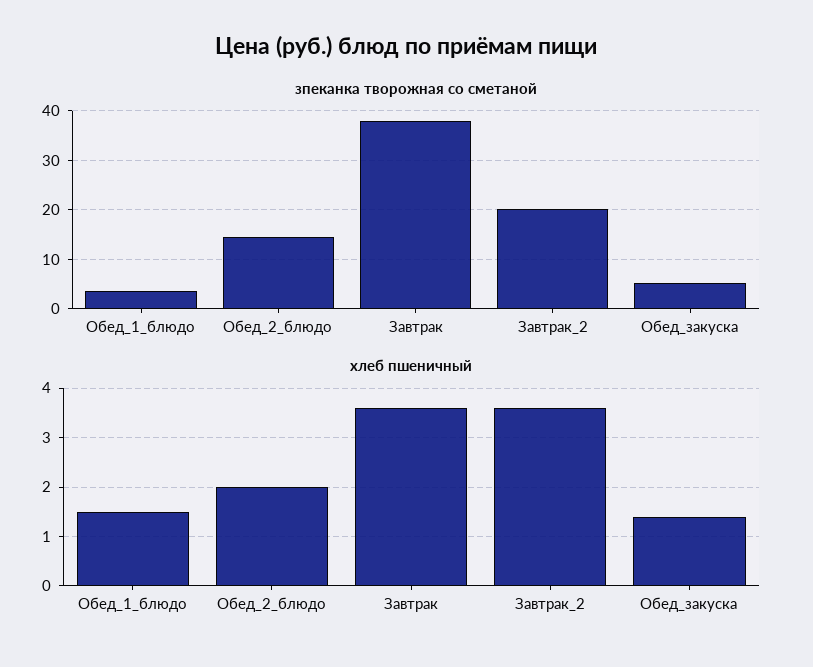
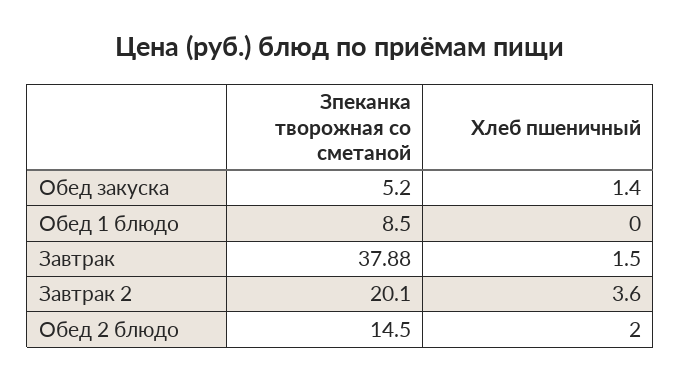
  {
    "зпеканка творожная со сметаной": {
-     "Обед_1_блюдо": 4,
+     "Обед_1_блюдо": 8.5,
      "Обед_2_блюдо": 14.5,
      "Завтрак": 37.88,
      "Завтрак_2": 20.1,
      "Обед_закуска": 5.2
    },
    "хлеб пшеничный": {
-     "Обед_1_блюдо": 1.5,
+     "Обед_1_блюдо": 0,
      "Обед_2_блюдо": 2,
-     "Завтрак": 3.5,
+     "Завтрак": 1.5,
      "Завтрак_2": 3.6,
      "Обед_закуска": 1.4
    }
  }

